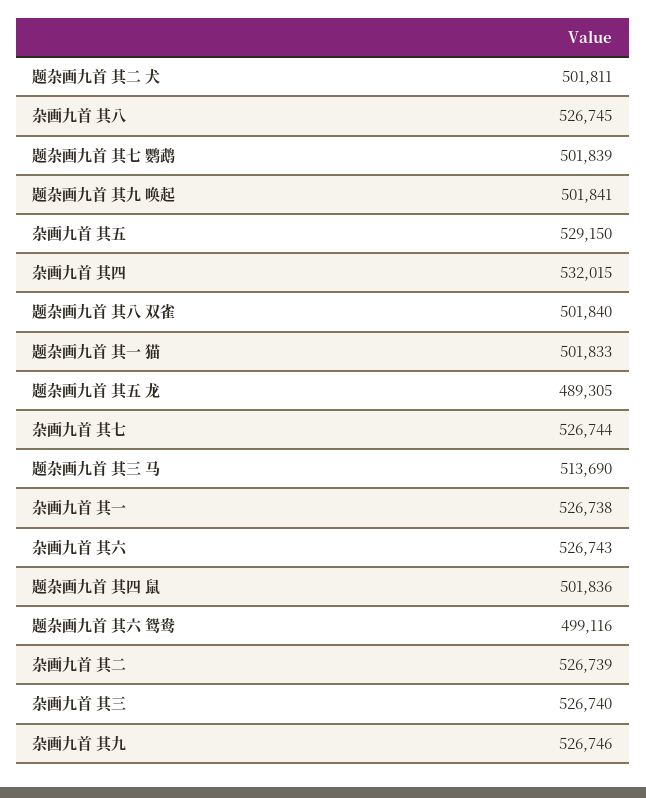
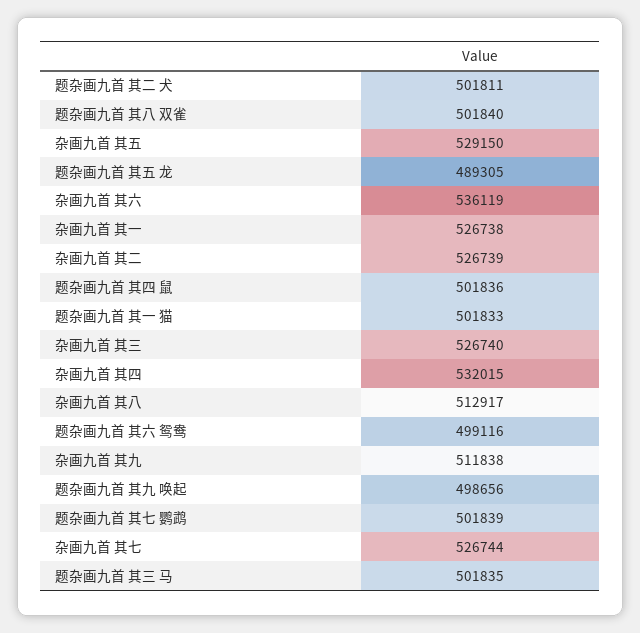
  {
    "题杂画九首 其二 犬": 501811,
-   "杂画九首 其八": 526745,
+   "杂画九首 其八": 512917,
    "题杂画九首 其七 鹦鹉": 501839,
-   "题杂画九首 其九 唤起": 501841,
+   "题杂画九首 其九 唤起": 498656,
    "杂画九首 其五": 529150,
    "杂画九首 其四": 532015,
    "题杂画九首 其八 双雀": 501840,
    "题杂画九首 其一 猫": 501833,
    "题杂画九首 其五 龙": 489305,
    "杂画九首 其七": 526744,
-   "题杂画九首 其三 马": 513690,
+   "题杂画九首 其三 马": 501835,
    "杂画九首 其一": 526738,
-   "杂画九首 其六": 526743,
+   "杂画九首 其六": 536119,
    "题杂画九首 其四 鼠": 501836,
    "题杂画九首 其六 鸳鸯": 499116,
    "杂画九首 其二": 526739,
    "杂画九首 其三": 526740,
-   "杂画九首 其九": 526746
+   "杂画九首 其九": 511838
  }

